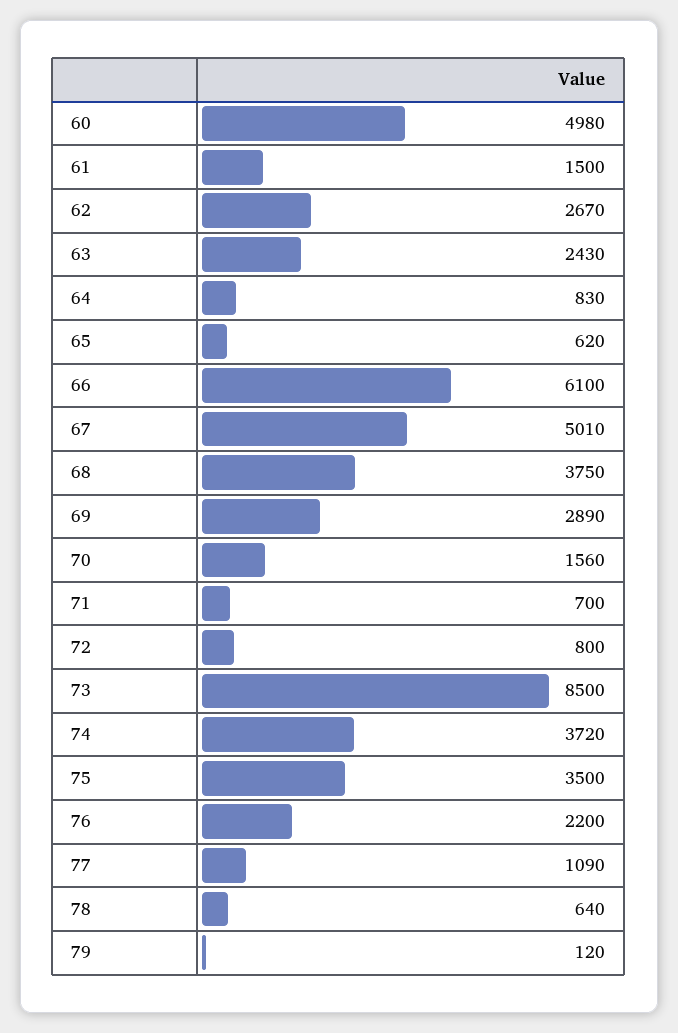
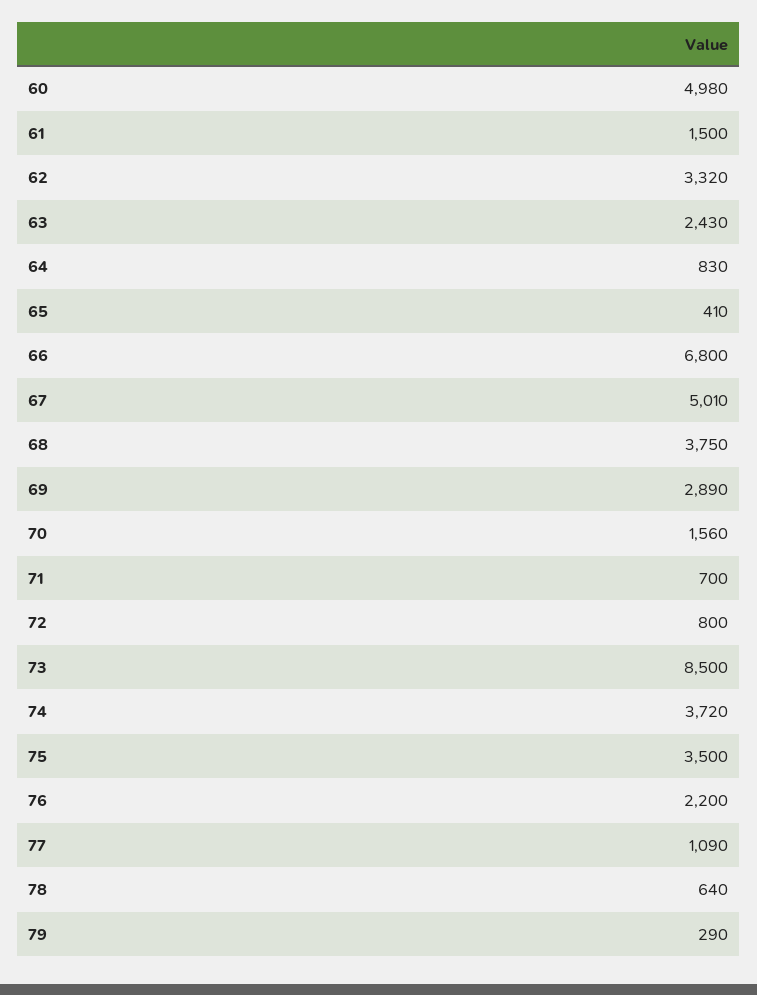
  {
    "60": 4980,
    "61": 1500,
-   "62": 2670,
+   "62": 3320,
    "63": 2430,
    "64": 830,
-   "65": 620,
+   "65": 410,
-   "66": 6100,
+   "66": 6800,
    "67": 5010,
    "68": 3750,
    "69": 2890,
    "70": 1560,
    "71": 700,
    "72": 800,
    "73": 8500,
    "74": 3720,
    "75": 3500,
    "76": 2200,
    "77": 1090,
    "78": 640,
-   "79": 120
+   "79": 290
  }

